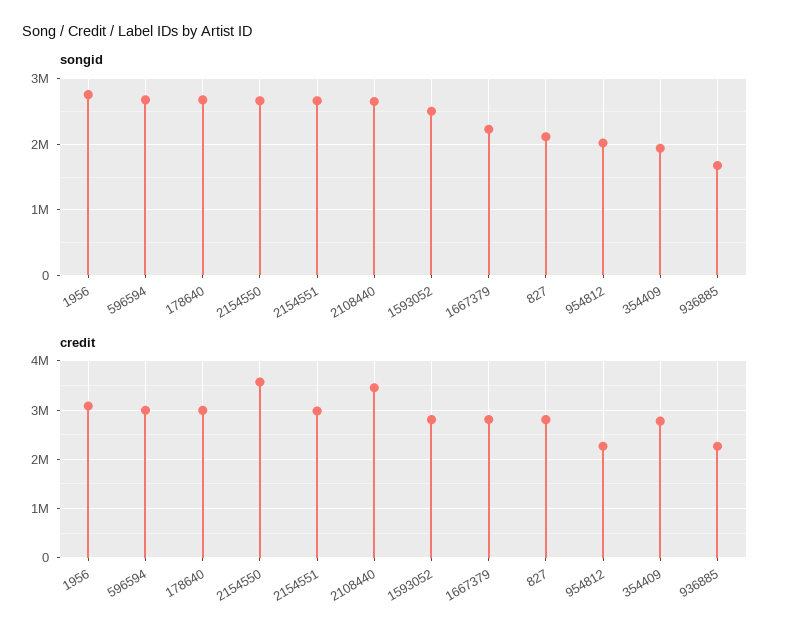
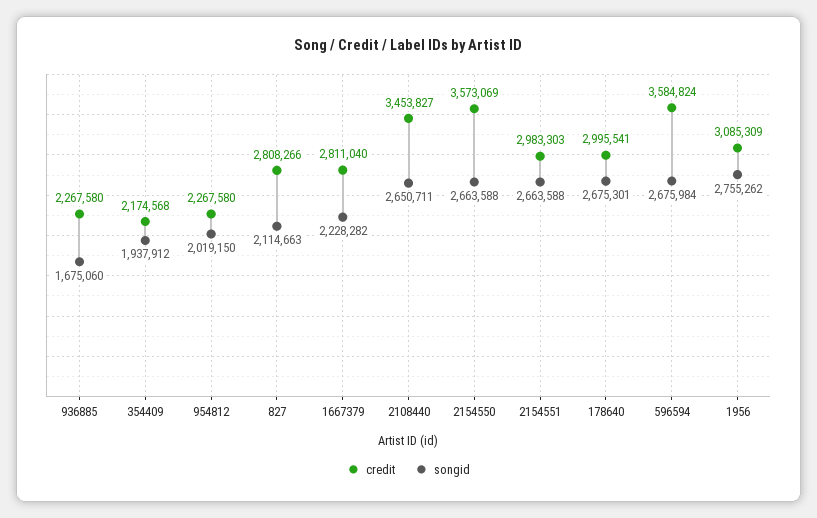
  {
    "songid": {
      "1956": 2755262,
      "596594": 2675984,
      "178640": 2675301,
      "2154550": 2663588,
      "2154551": 2663588,
      "2108440": 2650711,
-     "1593052": 2500000,
      "1667379": 2228282,
      "827": 2114663,
      "954812": 2019150,
      "354409": 1937912,
      "936885": 1675060
    },
    "credit": {
      "1956": 3085309,
-     "596594": 3000000,
+     "596594": 3584824,
      "178640": 2995541,
      "2154550": 3573069,
      "2154551": 2983303,
      "2108440": 3453827,
-     "1593052": 2800000,
      "1667379": 2811040,
      "827": 2808266,
      "954812": 2267580,
-     "354409": 2800000,
+     "354409": 2174568,
      "936885": 2267580
    }
  }

